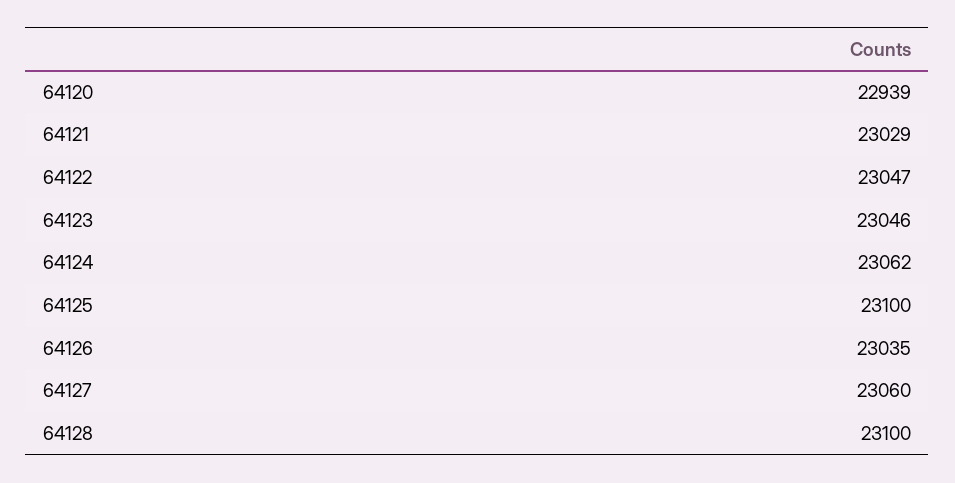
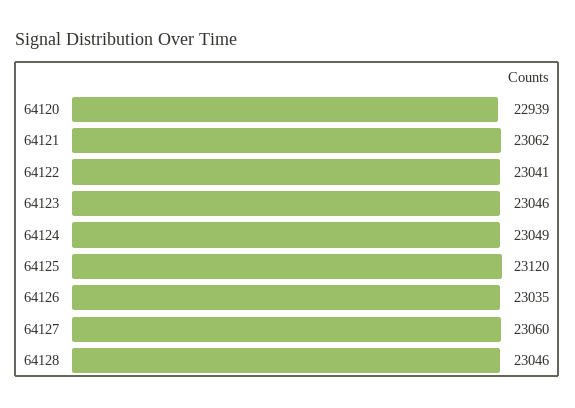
  {
    "64120": 22939,
-   "64121": 23029,
+   "64121": 23062,
-   "64122": 23047,
+   "64122": 23041,
    "64123": 23046,
-   "64124": 23062,
+   "64124": 23049,
-   "64125": 23100,
+   "64125": 23120,
    "64126": 23035,
    "64127": 23060,
-   "64128": 23100
+   "64128": 23046
  }

